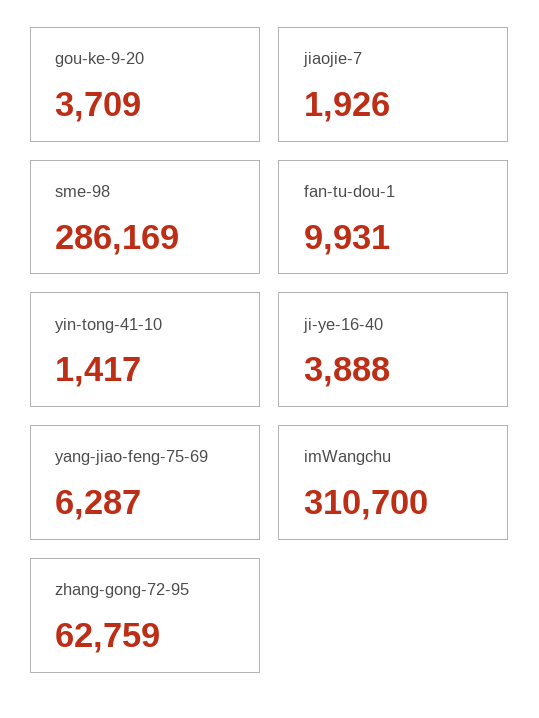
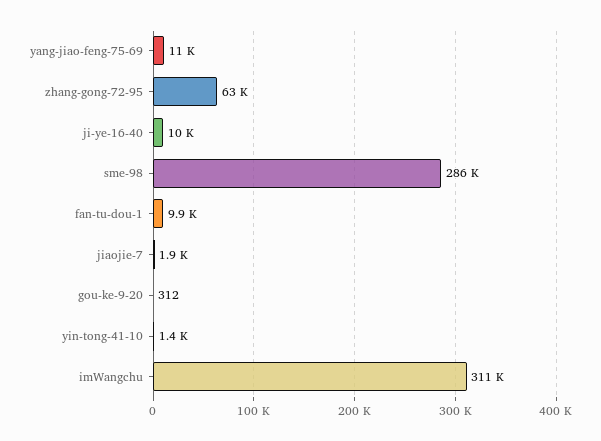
  {
-   "gou-ke-9-20": 3709,
+   "gou-ke-9-20": 312,
    "jiaojie-7": 1926,
    "sme-98": 286169,
    "fan-tu-dou-1": 9931,
    "yin-tong-41-10": 1417,
-   "ji-ye-16-40": 3888,
+   "ji-ye-16-40": 10000,
-   "yang-jiao-feng-75-69": 6287,
+   "yang-jiao-feng-75-69": 11000,
    "imWangchu": 310700,
    "zhang-gong-72-95": 62759
  }

